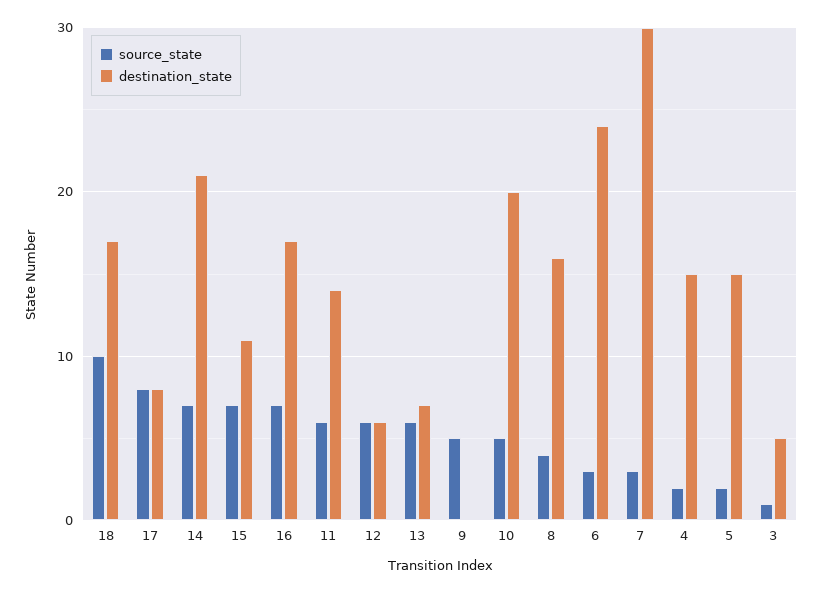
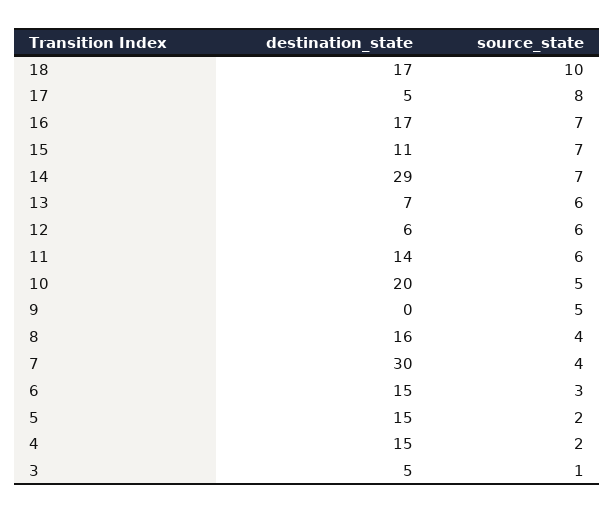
  {
    "source_state": {
      "18": 10,
      "17": 8,
      "14": 7,
      "15": 7,
      "16": 7,
      "11": 6,
      "12": 6,
      "13": 6,
      "9": 5,
      "10": 5,
      "8": 4,
      "6": 3,
-     "7": 3,
+     "7": 4,
      "4": 2,
      "5": 2,
      "3": 1
    },
    "destination_state": {
      "18": 17,
-     "17": 8,
+     "17": 5,
-     "14": 21,
+     "14": 29,
      "15": 11,
      "16": 17,
      "11": 14,
      "12": 6,
      "13": 7,
      "9": 0,
      "10": 20,
      "8": 16,
-     "6": 24,
+     "6": 15,
      "7": 30,
      "4": 15,
      "5": 15,
      "3": 5
    }
  }

